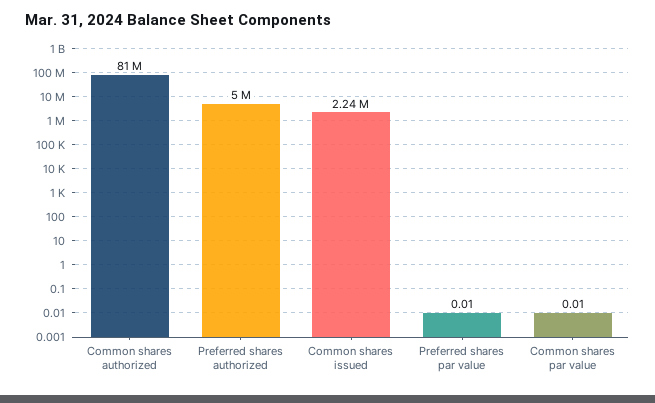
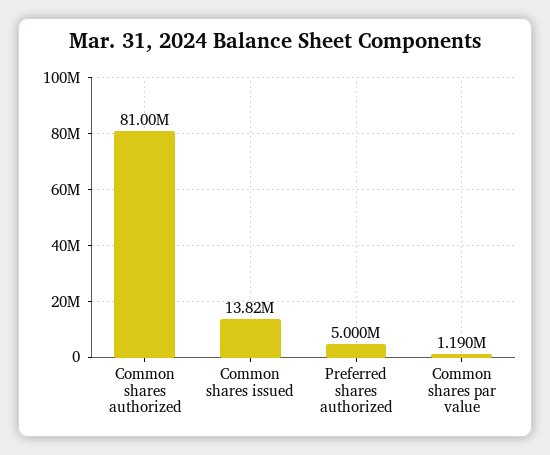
  {
    "Common shares authorized": 81000000,
    "Preferred shares authorized": 5000000,
-   "Common shares issued": 2240000,
+   "Common shares issued": 13820000,
-   "Preferred shares par value": 0.01,
-   "Common shares par value": 0.01
+   "Common shares par value": 1190000
  }

